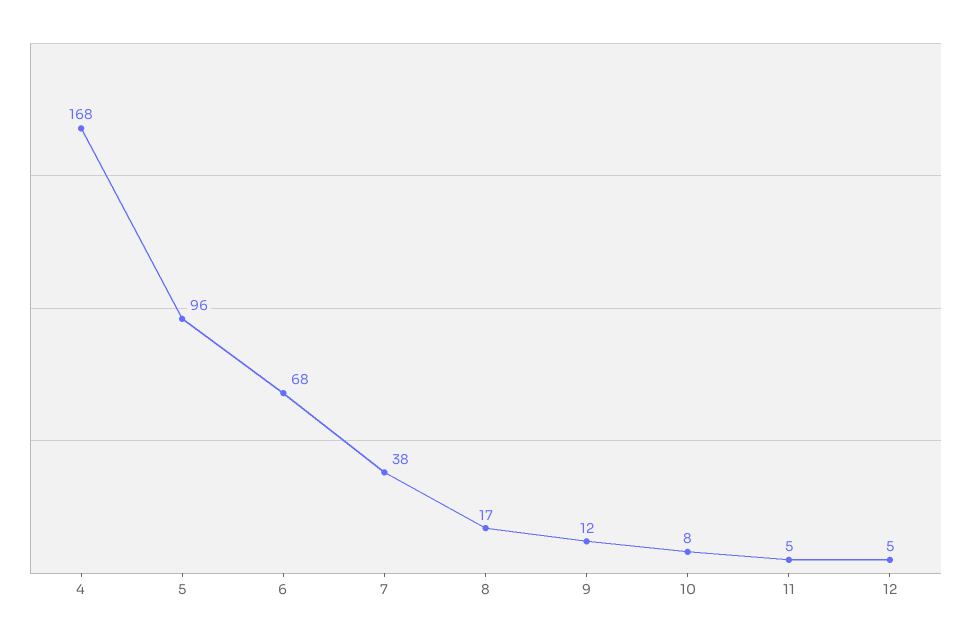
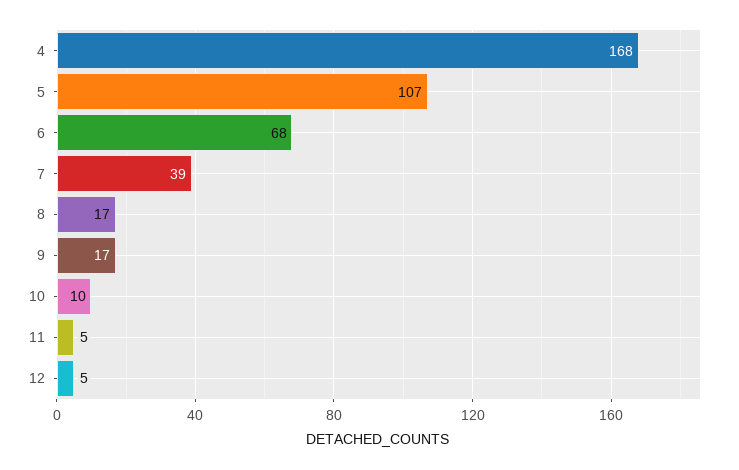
  {
    "4": 168,
-   "5": 96,
+   "5": 107,
    "6": 68,
-   "7": 38,
+   "7": 39,
    "8": 17,
-   "9": 12,
+   "9": 17,
-   "10": 8,
+   "10": 10,
    "11": 5,
    "12": 5
  }

